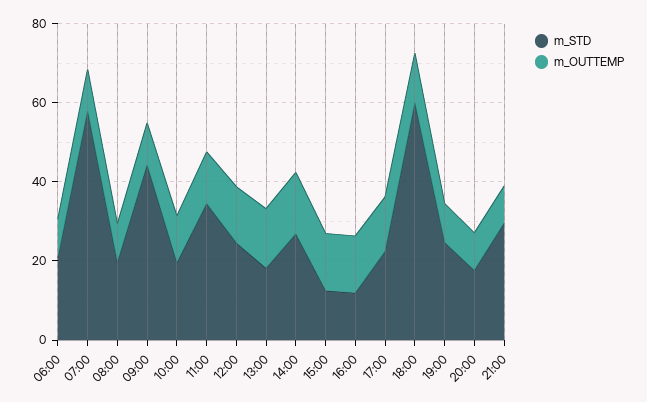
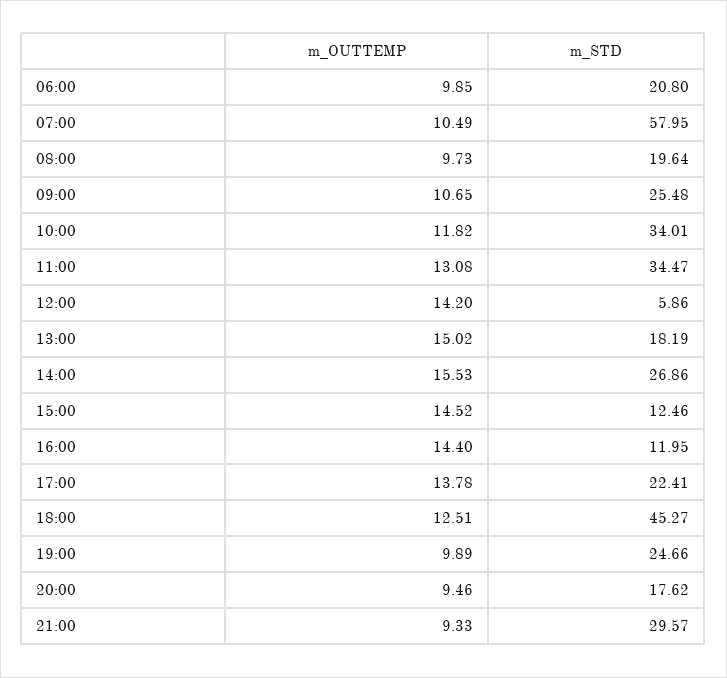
  {
    "m_STD": {
      "06:00": 20.8,
      "07:00": 57.95,
      "08:00": 19.64,
-     "09:00": 45,
+     "09:00": 25.48,
-     "10:00": 20,
+     "10:00": 34.01,
      "11:00": 34.47,
-     "12:00": 25,
+     "12:00": 5.86,
      "13:00": 18.19,
      "14:00": 26.86,
      "15:00": 12.46,
      "16:00": 11.95,
      "17:00": 22.41,
-     "18:00": 60,
+     "18:00": 45.27,
      "19:00": 24.66,
      "20:00": 17.62,
      "21:00": 29.57
    },
    "m_OUTTEMP": {
      "06:00": 9.85,
      "07:00": 10.49,
      "08:00": 9.73,
      "09:00": 10.65,
      "10:00": 11.82,
      "11:00": 13.08,
      "12:00": 14.2,
      "13:00": 15.02,
      "14:00": 15.53,
      "15:00": 14.52,
      "16:00": 14.4,
      "17:00": 13.78,
      "18:00": 12.51,
      "19:00": 9.89,
      "20:00": 9.46,
      "21:00": 9.33
    }
  }

